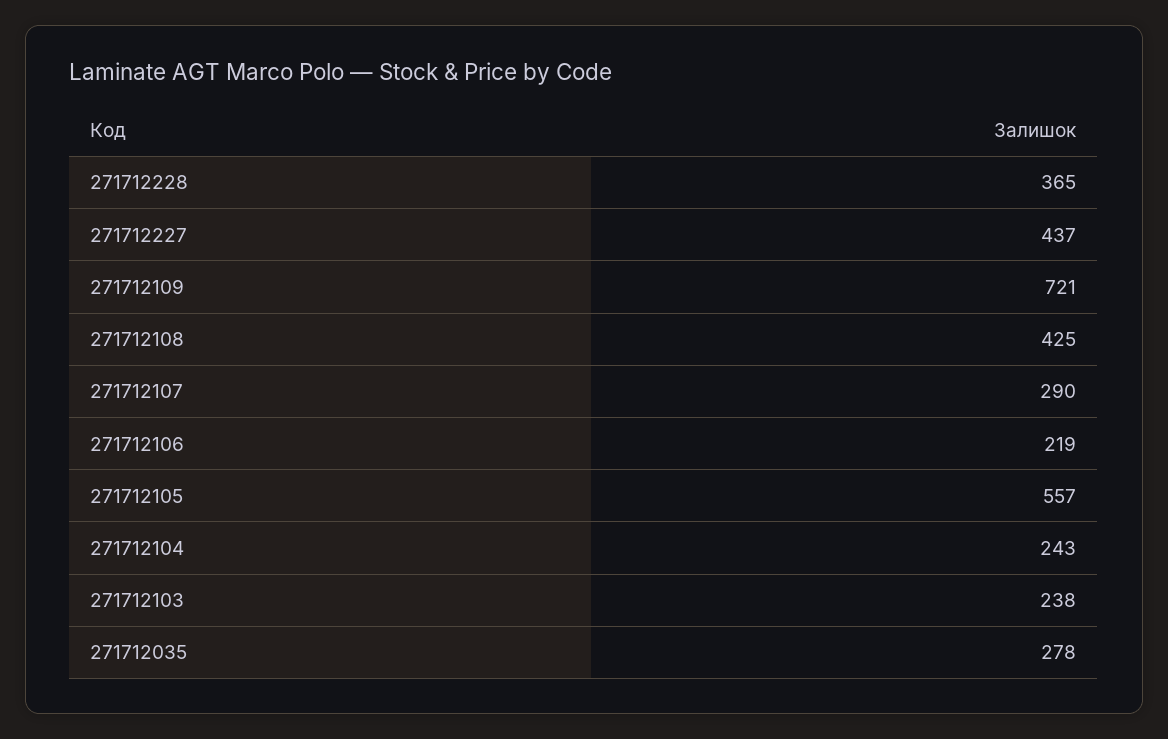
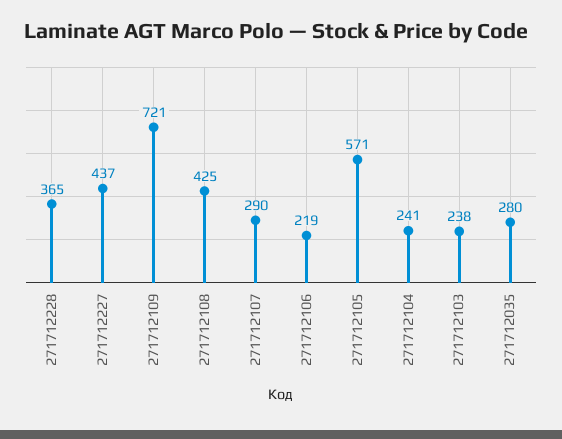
  {
    "271712228": 365,
    "271712227": 437,
    "271712109": 721,
    "271712108": 425,
    "271712107": 290,
    "271712106": 219,
-   "271712105": 557,
+   "271712105": 571,
-   "271712104": 243,
+   "271712104": 241,
    "271712103": 238,
-   "271712035": 278
+   "271712035": 280
  }

